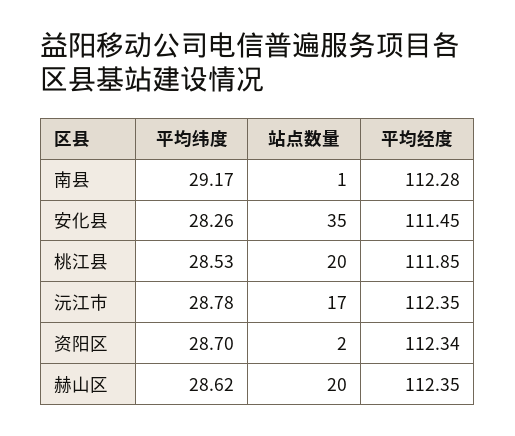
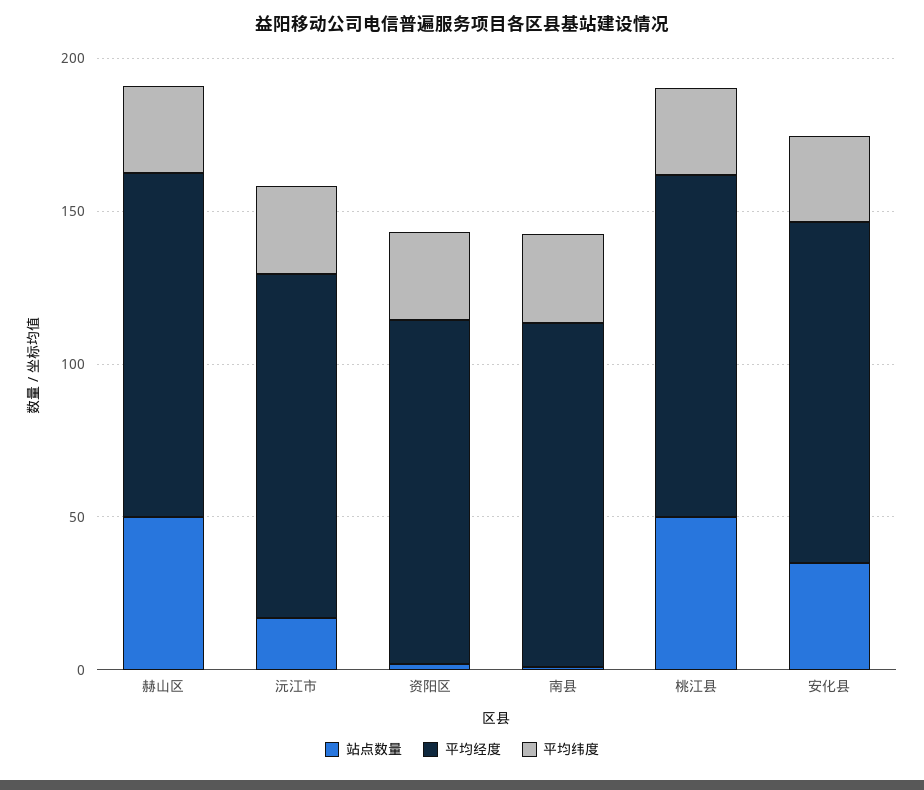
  {
    "平均纬度": {
      "南县": 29.17,
      "安化县": 28.26,
      "桃江县": 28.53,
      "沅江市": 28.78,
      "资阳区": 28.7,
      "赫山区": 28.62
    },
    "站点数量": {
      "南县": 1,
      "安化县": 35,
-     "桃江县": 20,
+     "桃江县": 50,
      "沅江市": 17,
      "资阳区": 2,
-     "赫山区": 20
+     "赫山区": 50
    },
    "平均经度": {
      "南县": 112.28,
      "安化县": 111.45,
      "桃江县": 111.85,
      "沅江市": 112.35,
      "资阳区": 112.34,
      "赫山区": 112.35
    }
  }

